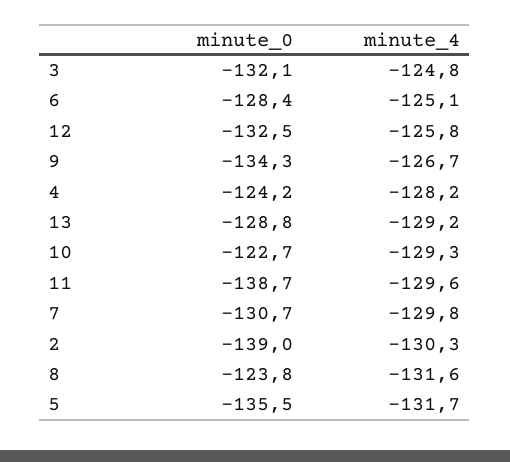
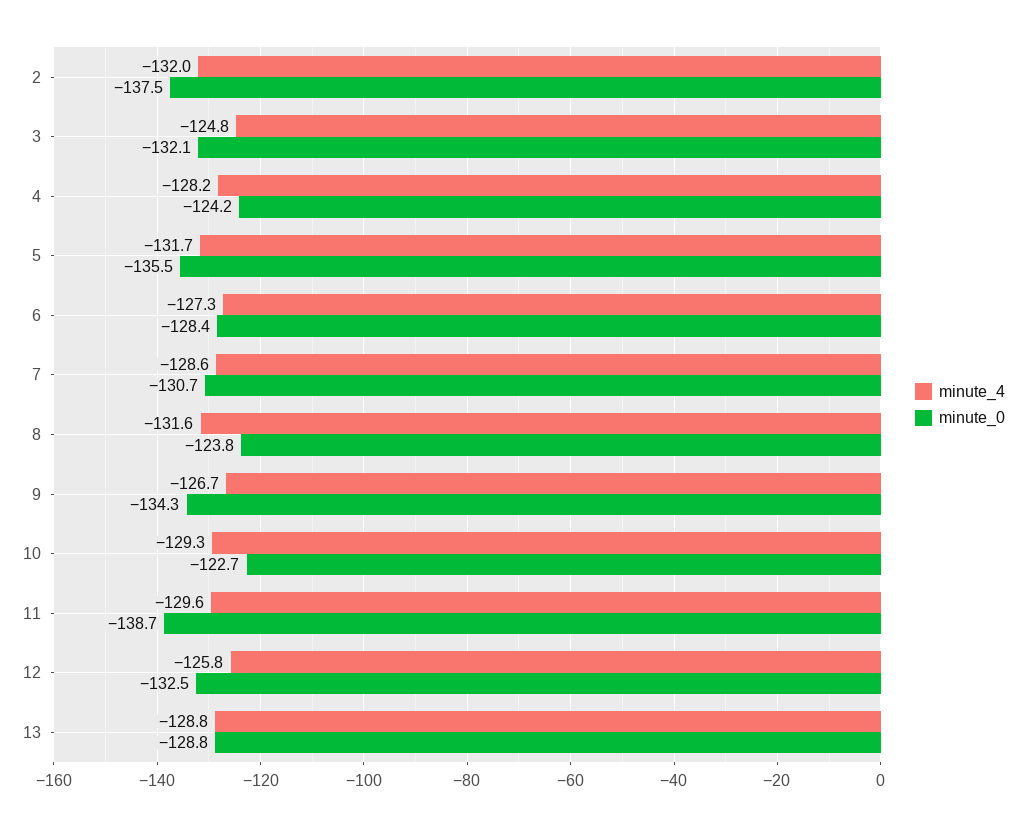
  {
    "minute_0": {
      "3": -132.1,
      "6": -128.4,
      "12": -132.5,
      "9": -134.3,
      "4": -124.2,
      "13": -128.8,
      "10": -122.7,
      "11": -138.7,
      "7": -130.7,
-     "2": -139,
+     "2": -137.5,
      "8": -123.8,
      "5": -135.5
    },
    "minute_4": {
      "3": -124.8,
-     "6": -125.1,
+     "6": -127.3,
      "12": -125.8,
      "9": -126.7,
      "4": -128.2,
-     "13": -129.2,
+     "13": -128.8,
      "10": -129.3,
      "11": -129.6,
-     "7": -129.8,
+     "7": -128.6,
-     "2": -130.3,
+     "2": -132,
      "8": -131.6,
      "5": -131.7
    }
  }

